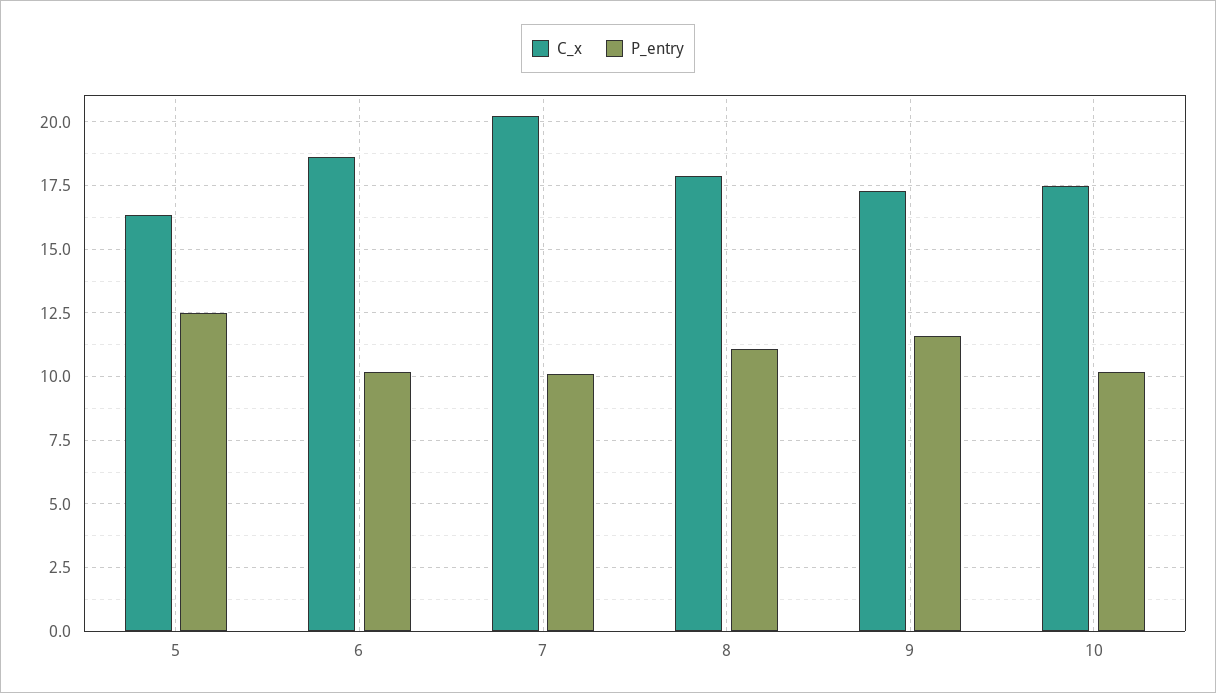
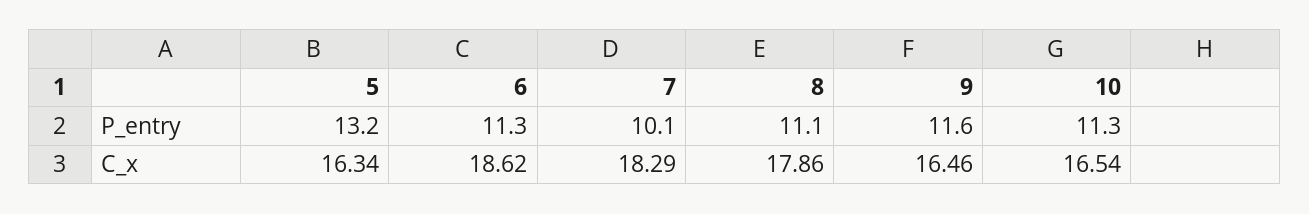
  {
    "C_x": {
      "5": 16.34,
      "6": 18.62,
-     "7": 20.25,
+     "7": 18.29,
      "8": 17.86,
-     "9": 17.25,
+     "9": 16.46,
-     "10": 17.5
+     "10": 16.54
    },
    "P_entry": {
-     "5": 12.5,
+     "5": 13.2,
-     "6": 10.25,
+     "6": 11.3,
      "7": 10.1,
      "8": 11.1,
      "9": 11.6,
-     "10": 10.25
+     "10": 11.3
    }
  }

